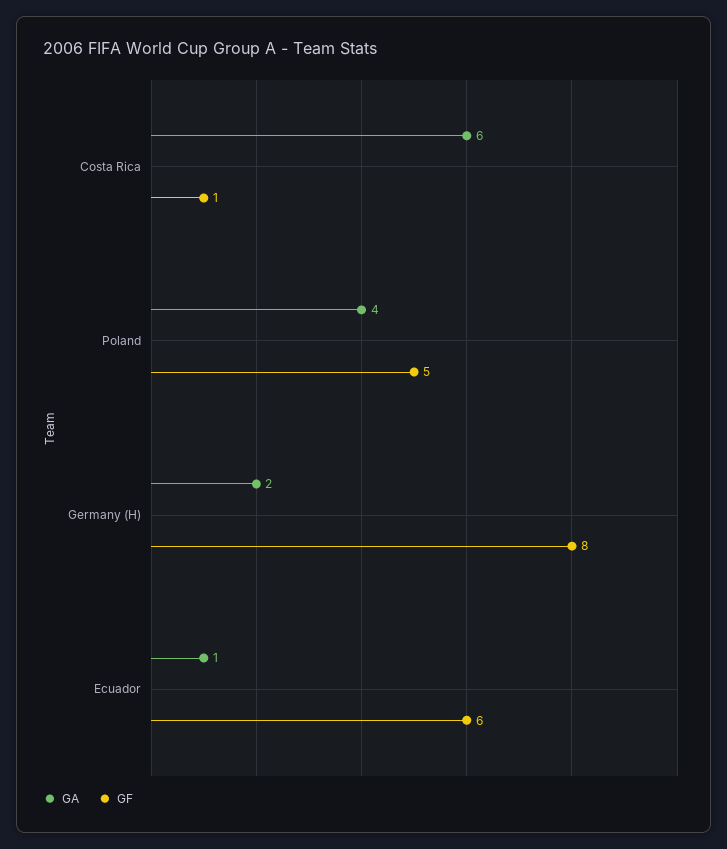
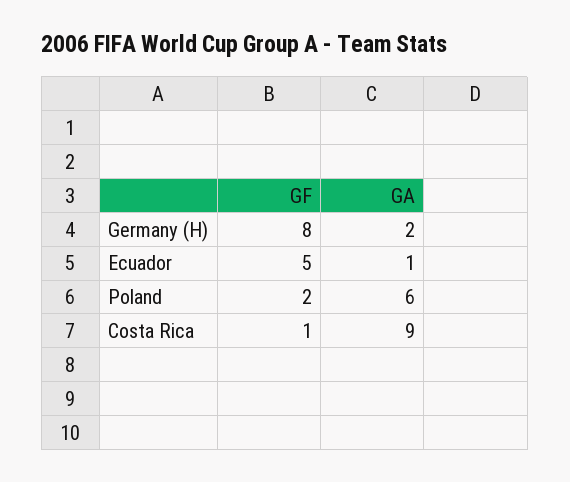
  {
    "GA": {
-     "Costa Rica": 6,
+     "Costa Rica": 9,
-     "Poland": 4,
+     "Poland": 6,
      "Germany (H)": 2,
      "Ecuador": 1
    },
    "GF": {
      "Costa Rica": 1,
-     "Poland": 5,
+     "Poland": 2,
      "Germany (H)": 8,
-     "Ecuador": 6
+     "Ecuador": 5
    }
  }

